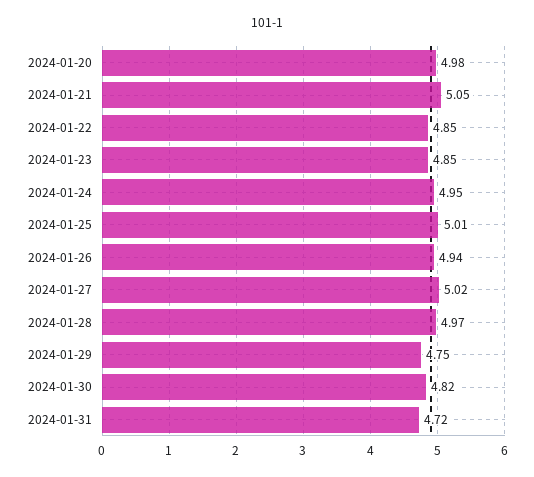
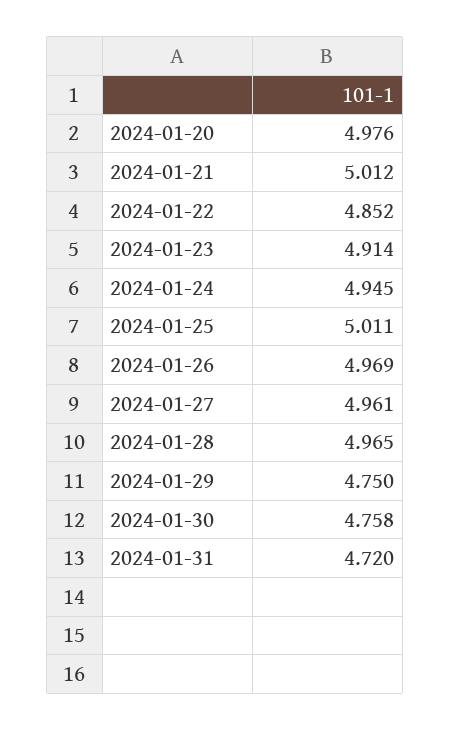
  {
    "2024-01-20": 4.976,
-   "2024-01-21": 5.05,
+   "2024-01-21": 5.012,
    "2024-01-22": 4.852,
-   "2024-01-23": 4.85,
+   "2024-01-23": 4.914,
    "2024-01-24": 4.945,
    "2024-01-25": 5.011,
-   "2024-01-26": 4.94,
+   "2024-01-26": 4.969,
-   "2024-01-27": 5.02,
+   "2024-01-27": 4.961,
    "2024-01-28": 4.965,
    "2024-01-29": 4.75,
-   "2024-01-30": 4.82,
+   "2024-01-30": 4.758,
    "2024-01-31": 4.72
  }

